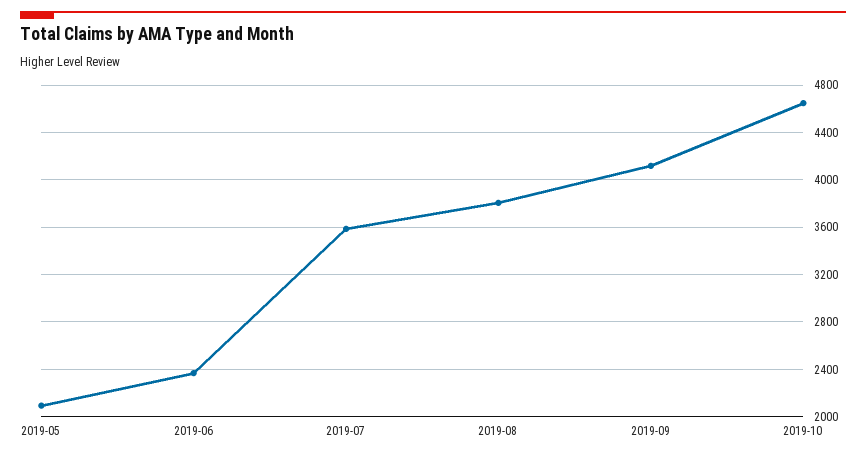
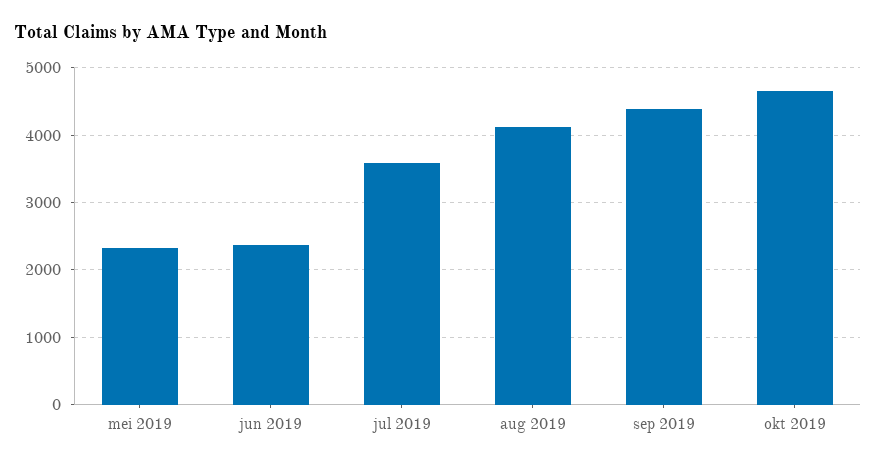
  {
-   "2019-05": 2100,
+   "2019-05": 2300,
    "2019-06": 2400,
    "2019-07": 3600,
-   "2019-08": 3800,
+   "2019-08": 4100,
-   "2019-09": 4100,
+   "2019-09": 4400,
    "2019-10": 4600
  }

